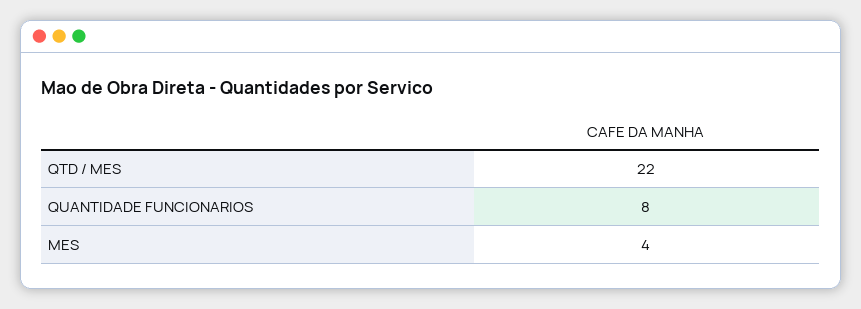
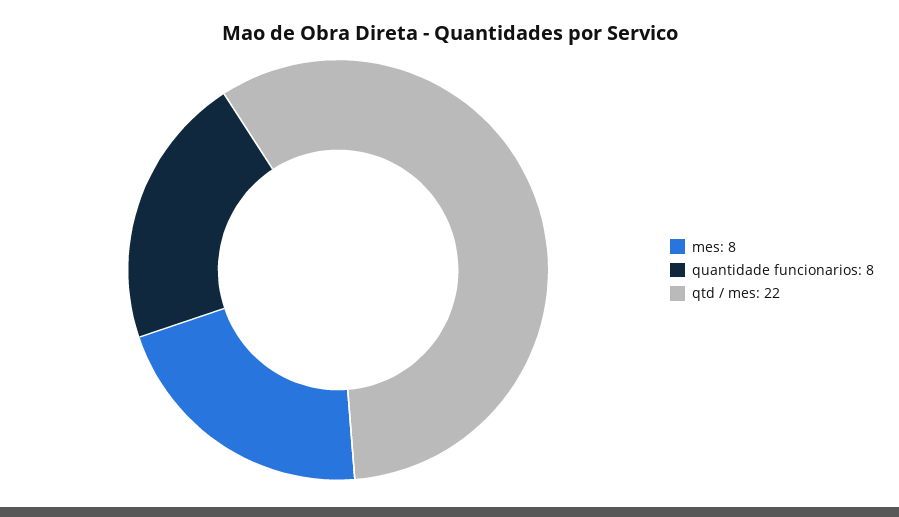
  {
    "QTD / MES": 22,
    "QUANTIDADE FUNCIONARIOS": 8,
-   "MES": 4
+   "MES": 8
  }

